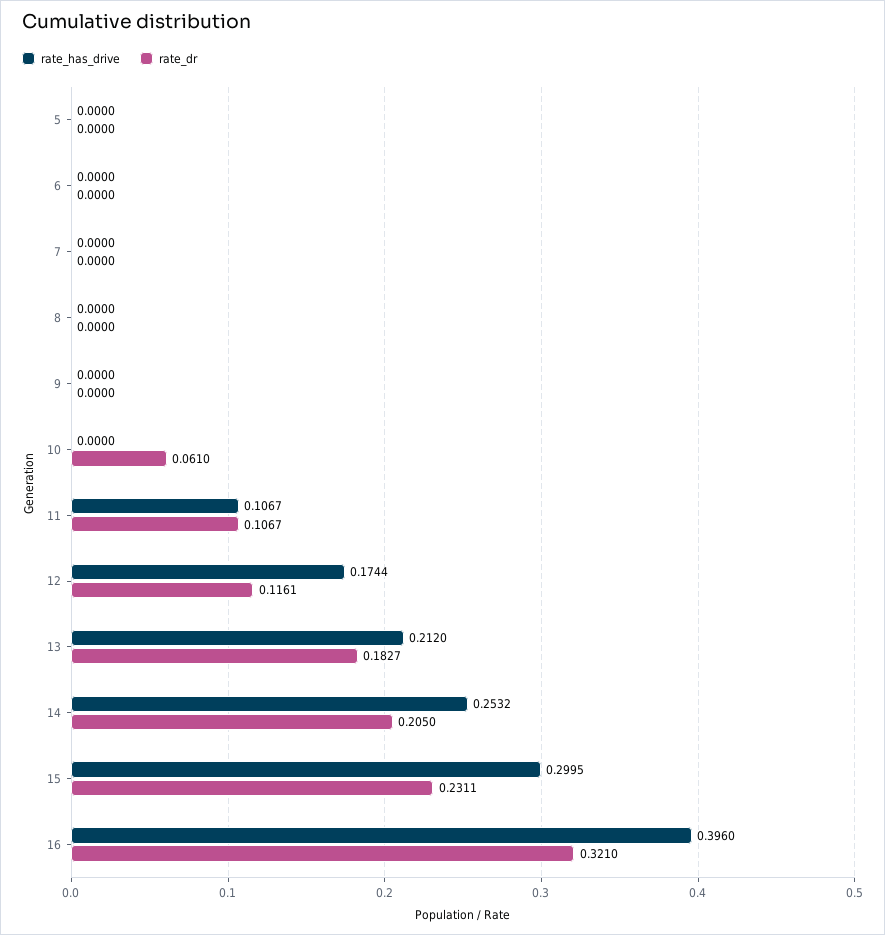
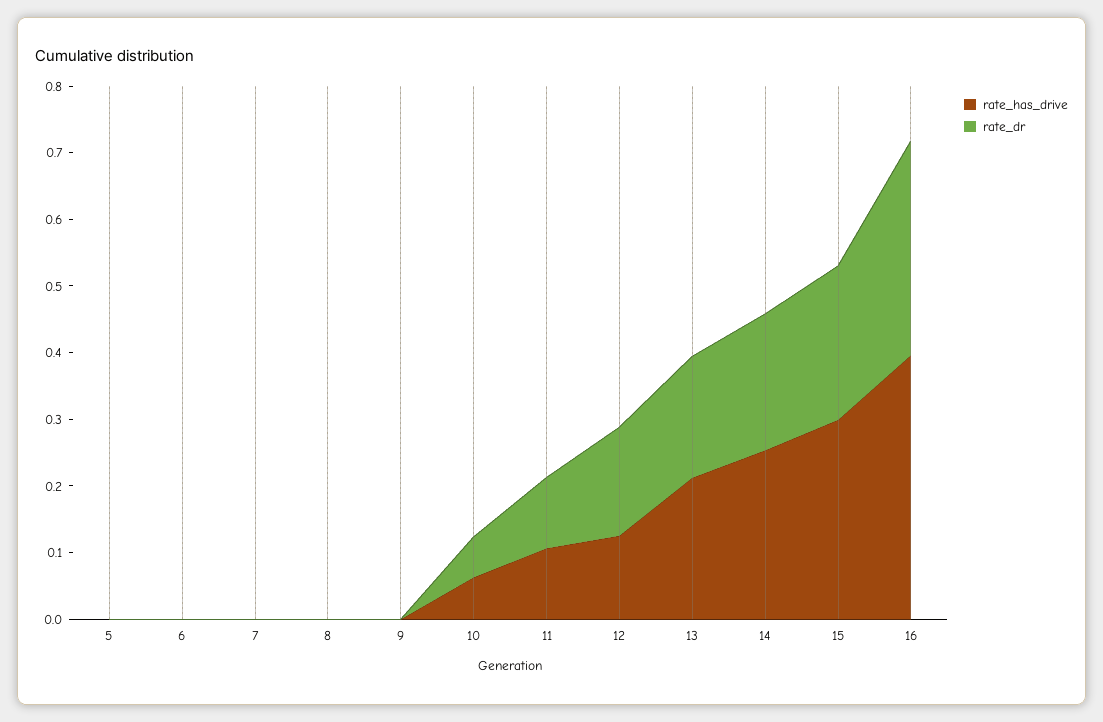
  {
    "rate_has_drive": {
      "5": 0,
      "6": 0,
      "7": 0,
      "8": 0,
      "9": 0,
-     "10": 0,
+     "10": 0.06,
      "11": 0.1067,
-     "12": 0.1744,
+     "12": 0.12,
      "13": 0.212,
      "14": 0.2532,
      "15": 0.2995,
      "16": 0.396
    },
    "rate_dr": {
      "5": 0,
      "6": 0,
      "7": 0,
      "8": 0,
      "9": 0,
      "10": 0.061,
      "11": 0.1067,
-     "12": 0.1161,
+     "12": 0.16,
      "13": 0.1827,
      "14": 0.205,
      "15": 0.2311,
      "16": 0.321
    }
  }

